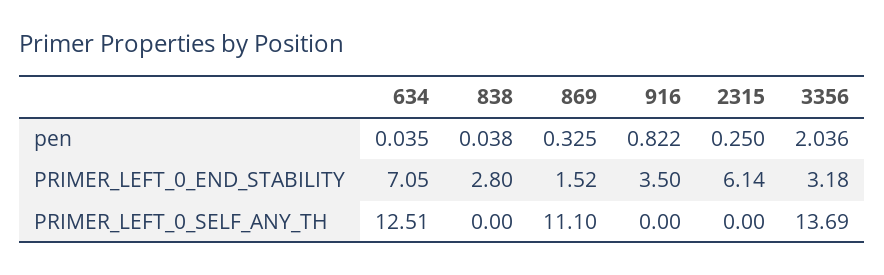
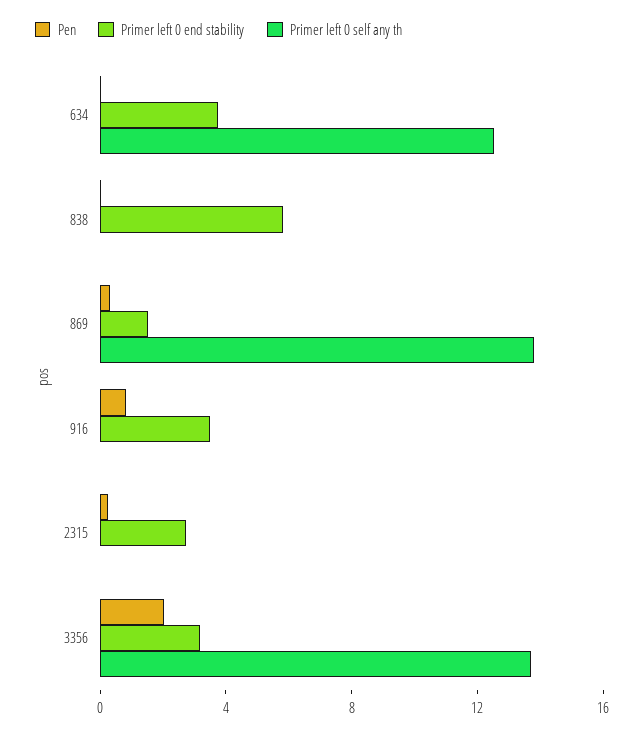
  {
    "pen": {
      "634": 0.035,
      "838": 0.038,
      "869": 0.325,
      "916": 0.822,
      "2315": 0.25,
      "3356": 2.036
    },
    "PRIMER_LEFT_0_END_STABILITY": {
-     "634": 7.05,
+     "634": 4,
-     "838": 2.8,
+     "838": 6,
      "869": 1.52,
      "916": 3.5,
-     "2315": 6.14,
+     "2315": 3,
      "3356": 3.18
    },
    "PRIMER_LEFT_0_SELF_ANY_TH": {
      "634": 12.51,
      "838": 0,
-     "869": 11.1,
+     "869": 14,
      "916": 0,
      "2315": 0,
      "3356": 13.69
    }
  }

